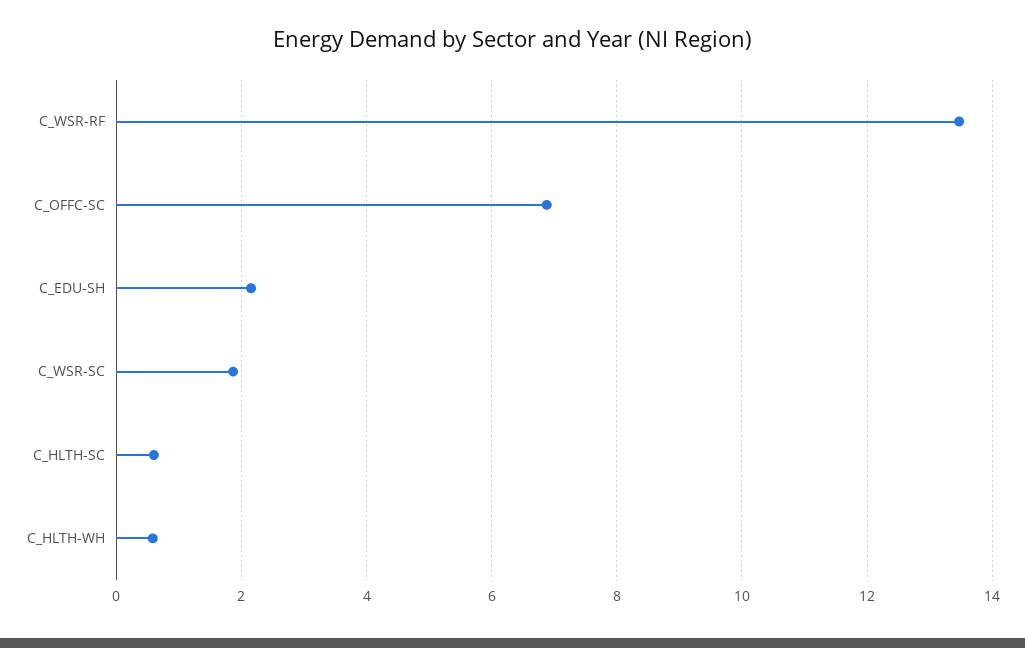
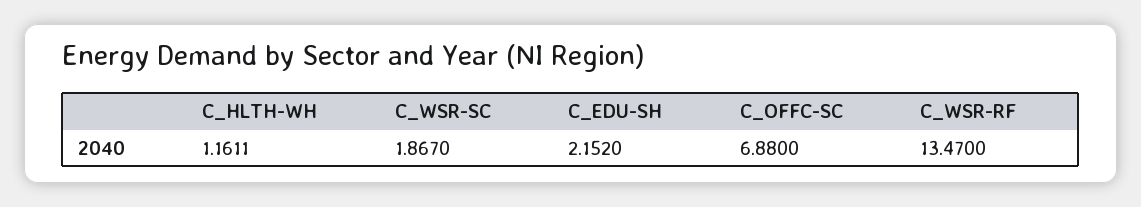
  {
    "C_WSR-RF": 13.47,
    "C_OFFC-SC": 6.88,
    "C_EDU-SH": 2.152,
    "C_WSR-SC": 1.867,
-   "C_HLTH-SC": 0.6,
-   "C_HLTH-WH": 0.6
+   "C_HLTH-WH": 1.1611
  }

